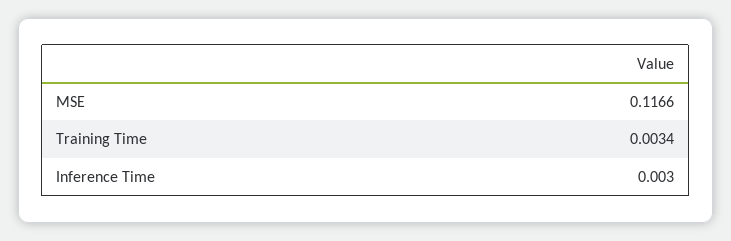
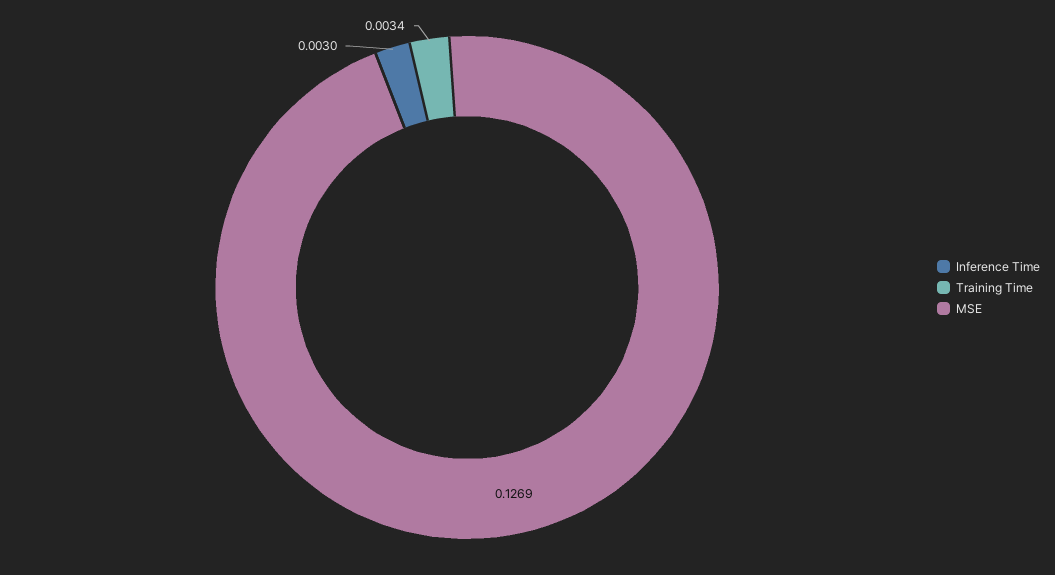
  {
-   "MSE": 0.1166,
+   "MSE": 0.1269,
    "Training Time": 0.0034,
    "Inference Time": 0.003
  }

